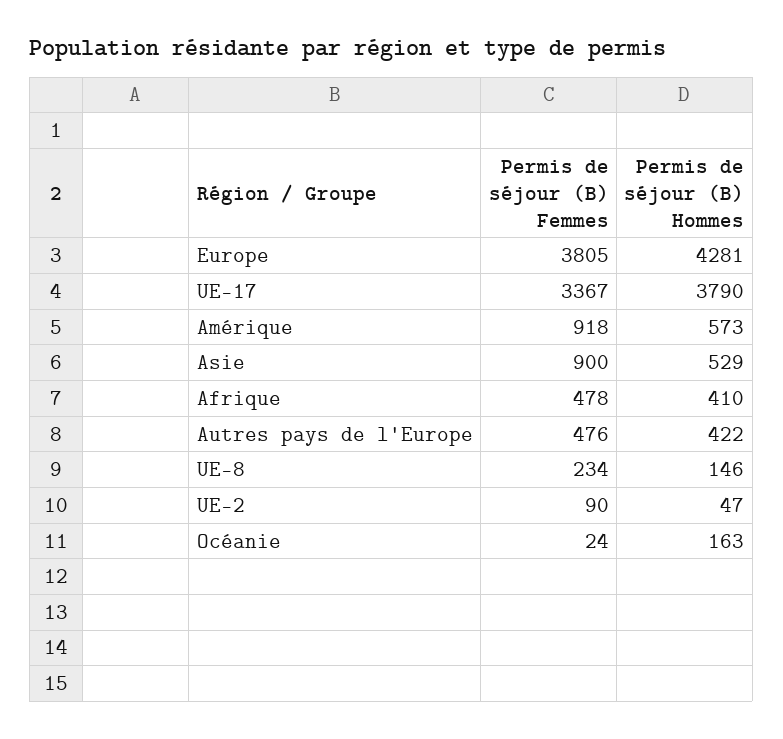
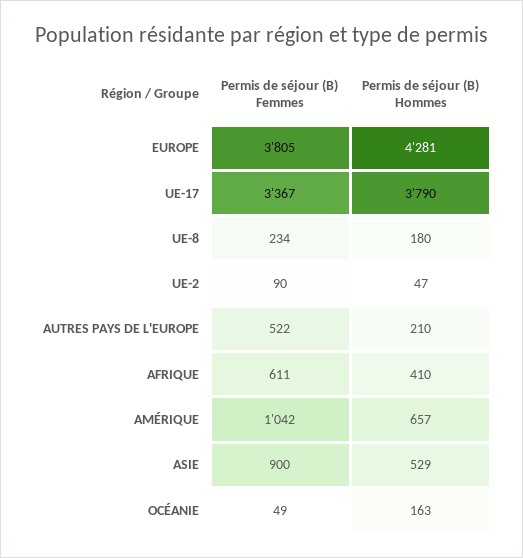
  {
    "Permis de séjour (B) Femmes": {
      "Europe": 3805,
      "UE-17": 3367,
-     "Amérique": 918,
+     "Amérique": 1042,
      "Asie": 900,
-     "Afrique": 478,
+     "Afrique": 611,
-     "Autres pays de l'Europe": 476,
+     "Autres pays de l'Europe": 522,
      "UE-8": 234,
      "UE-2": 90,
-     "Océanie": 24
+     "Océanie": 49
    },
    "Permis de séjour (B) Hommes": {
      "Europe": 4281,
      "UE-17": 3790,
-     "Amérique": 573,
+     "Amérique": 657,
      "Asie": 529,
      "Afrique": 410,
-     "Autres pays de l'Europe": 422,
+     "Autres pays de l'Europe": 210,
-     "UE-8": 146,
+     "UE-8": 180,
      "UE-2": 47,
      "Océanie": 163
    }
  }

